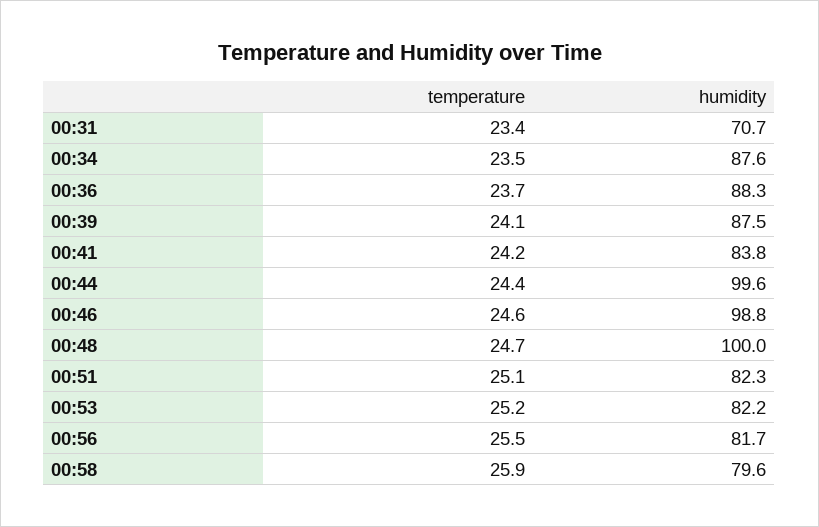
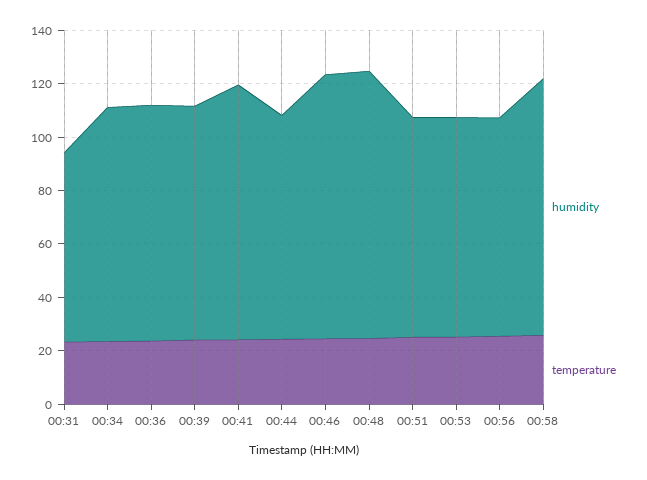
  {
    "temperature": {
      "00:31": 23.4,
      "00:34": 23.5,
      "00:36": 23.7,
      "00:39": 24.1,
      "00:41": 24.2,
      "00:44": 24.4,
      "00:46": 24.6,
      "00:48": 24.7,
      "00:51": 25.1,
      "00:53": 25.2,
      "00:56": 25.5,
      "00:58": 25.9
    },
    "humidity": {
      "00:31": 70.7,
      "00:34": 87.6,
      "00:36": 88.3,
      "00:39": 87.5,
-     "00:41": 83.8,
+     "00:41": 95,
-     "00:44": 99.6,
+     "00:44": 85,
      "00:46": 98.8,
      "00:48": 100,
      "00:51": 82.3,
      "00:53": 82.2,
      "00:56": 81.7,
-     "00:58": 79.6
+     "00:58": 95
    }
  }

